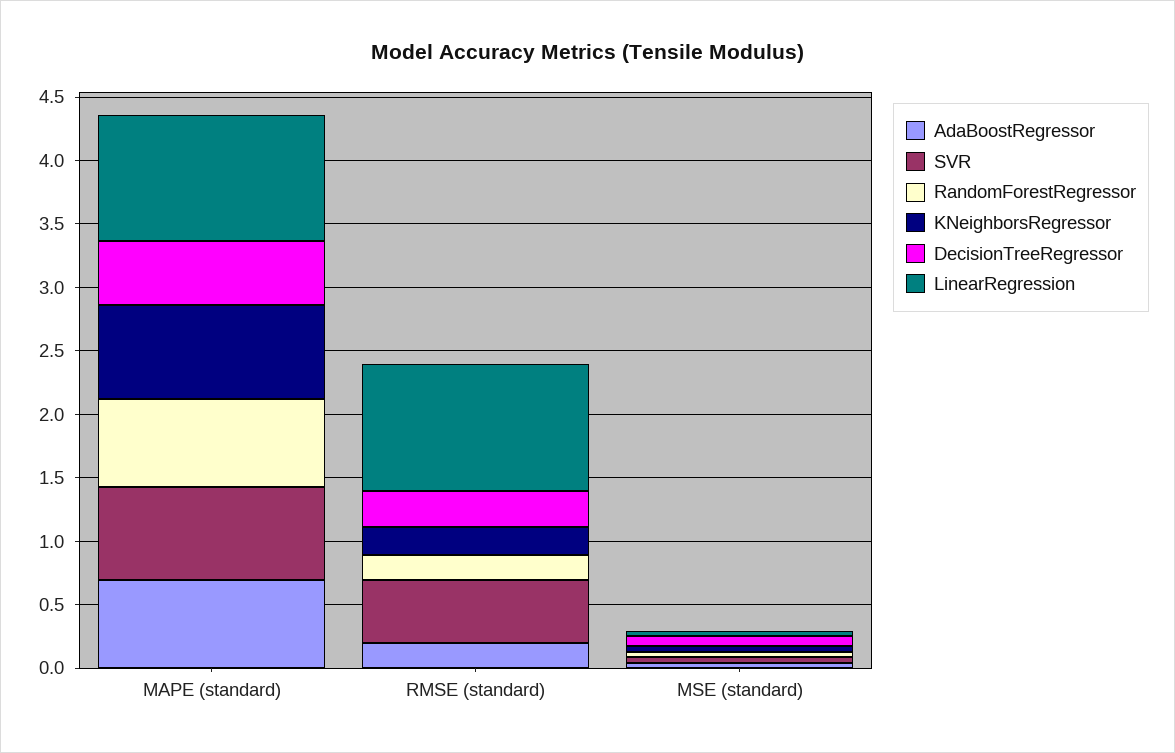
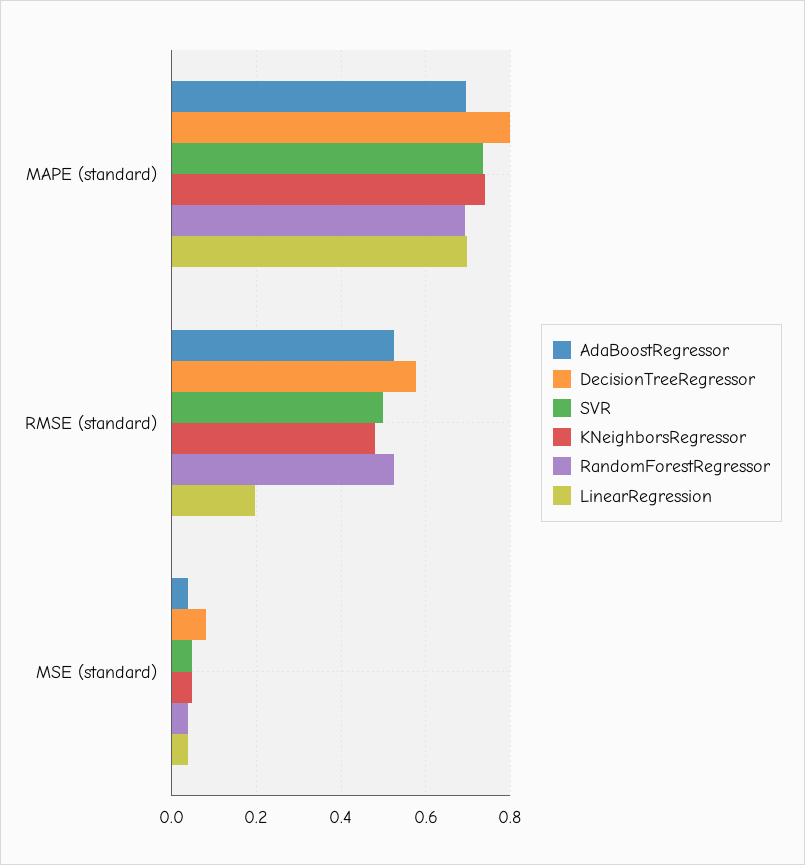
  {
    "AdaBoostRegressor": {
      "MAPE (standard)": 0.7,
-     "RMSE (standard)": 0.2,
+     "RMSE (standard)": 0.52,
      "MSE (standard)": 0.04
    },
    "SVR": {
      "MAPE (standard)": 0.74,
      "RMSE (standard)": 0.5,
      "MSE (standard)": 0.04
    },
    "RandomForestRegressor": {
      "MAPE (standard)": 0.7,
-     "RMSE (standard)": 0.2,
+     "RMSE (standard)": 0.52,
      "MSE (standard)": 0.04
    },
    "KNeighborsRegressor": {
      "MAPE (standard)": 0.74,
-     "RMSE (standard)": 0.2,
+     "RMSE (standard)": 0.48,
      "MSE (standard)": 0.04
    },
    "DecisionTreeRegressor": {
-     "MAPE (standard)": 0.5,
+     "MAPE (standard)": 0.8,
-     "RMSE (standard)": 0.3,
+     "RMSE (standard)": 0.58,
      "MSE (standard)": 0.08
    },
    "LinearRegression": {
-     "MAPE (standard)": 1,
+     "MAPE (standard)": 0.7,
-     "RMSE (standard)": 1,
+     "RMSE (standard)": 0.2,
      "MSE (standard)": 0.04
    }
  }

